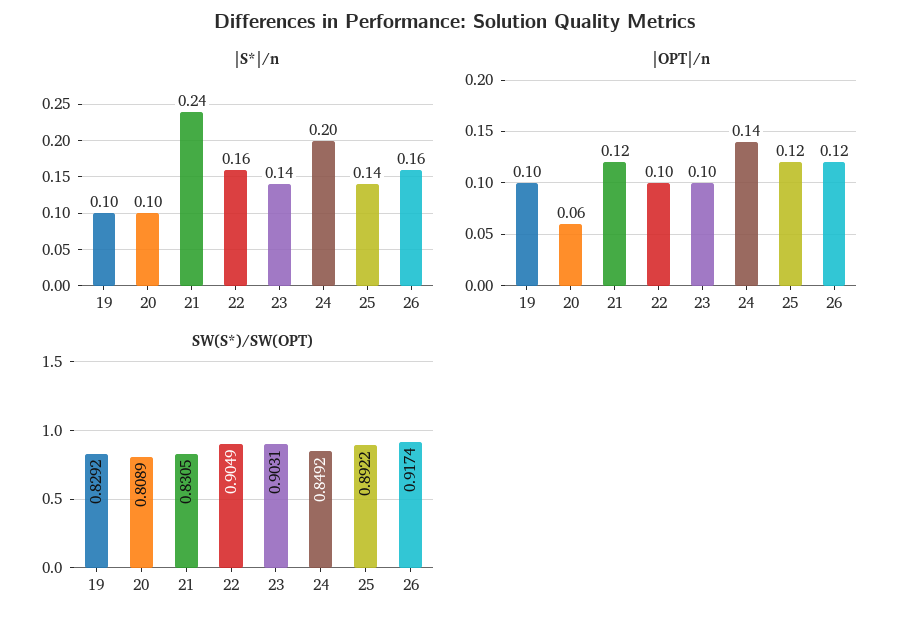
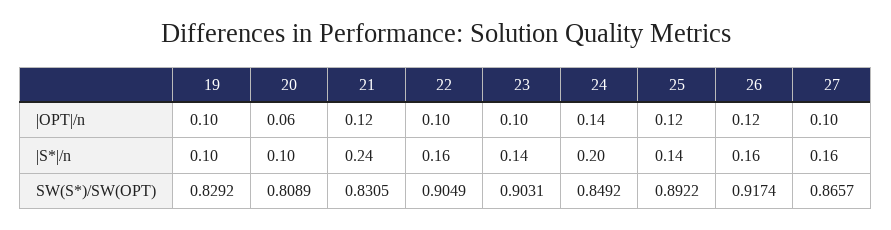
  {
    "|S*|/n": {
      "19": 0.1,
      "20": 0.1,
      "21": 0.24,
      "22": 0.16,
      "23": 0.14,
      "24": 0.2,
      "25": 0.14,
-     "26": 0.16
+     "26": 0.16,
+     "27": 0.16
    },
    "|OPT|/n": {
      "19": 0.1,
      "20": 0.06,
      "21": 0.12,
      "22": 0.1,
      "23": 0.1,
      "24": 0.14,
      "25": 0.12,
-     "26": 0.12
+     "26": 0.12,
+     "27": 0.1
    },
    "SW(S*)/SW(OPT)": {
      "19": 0.8292,
      "20": 0.8089,
      "21": 0.8305,
      "22": 0.9049,
      "23": 0.9031,
      "24": 0.8492,
      "25": 0.8922,
-     "26": 0.9174
+     "26": 0.9174,
+     "27": 0.8657
    }
  }

